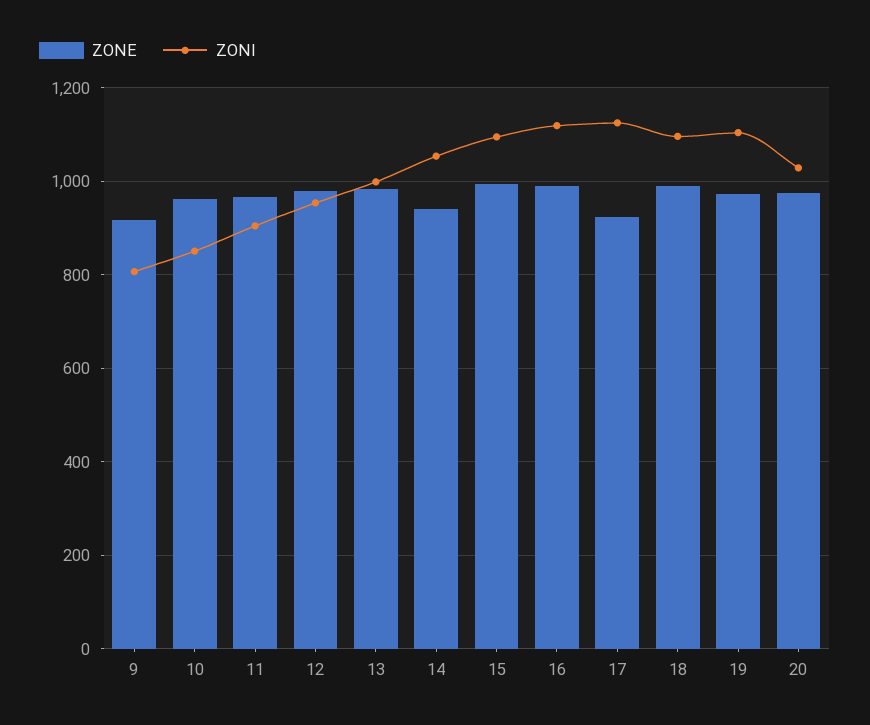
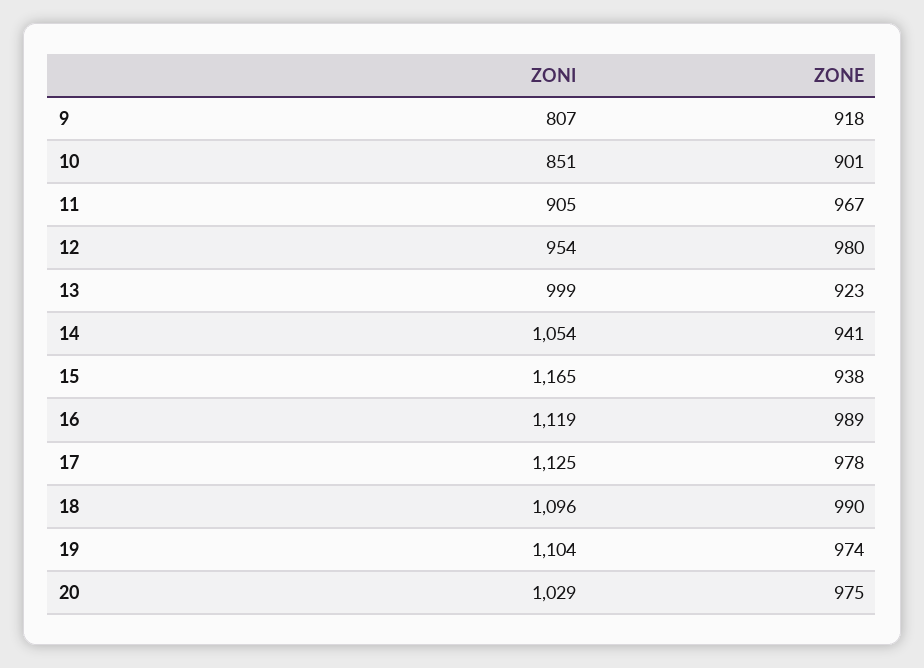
  {
    "ZONE": {
      "9": 918,
-     "10": 960,
+     "10": 901,
      "11": 967,
      "12": 980,
-     "13": 980,
+     "13": 923,
      "14": 941,
-     "15": 1000,
+     "15": 938,
      "16": 989,
-     "17": 920,
+     "17": 978,
      "18": 990,
      "19": 974,
      "20": 975
    },
    "ZONI": {
      "9": 807,
      "10": 851,
      "11": 905,
      "12": 954,
      "13": 999,
      "14": 1054,
-     "15": 1100,
+     "15": 1165,
      "16": 1119,
      "17": 1125,
      "18": 1096,
      "19": 1104,
      "20": 1029
    }
  }

